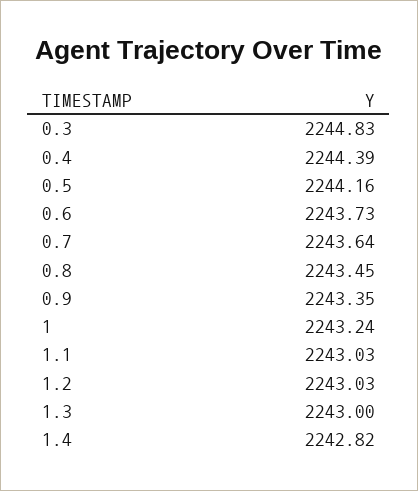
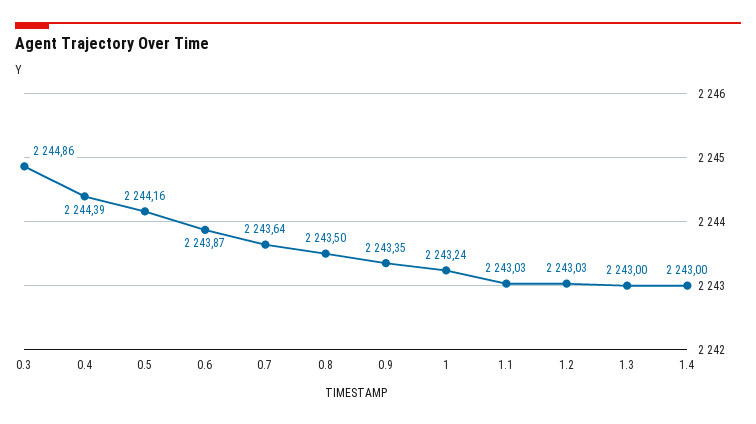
  {
-   "0.3": 2244.83,
+   "0.3": 2244.86,
    "0.4": 2244.39,
    "0.5": 2244.16,
-   "0.6": 2243.73,
+   "0.6": 2243.87,
    "0.7": 2243.64,
-   "0.8": 2243.45,
+   "0.8": 2243.5,
    "0.9": 2243.35,
    "1": 2243.24,
    "1.1": 2243.03,
    "1.2": 2243.03,
    "1.3": 2243,
-   "1.4": 2242.82
+   "1.4": 2243
  }

